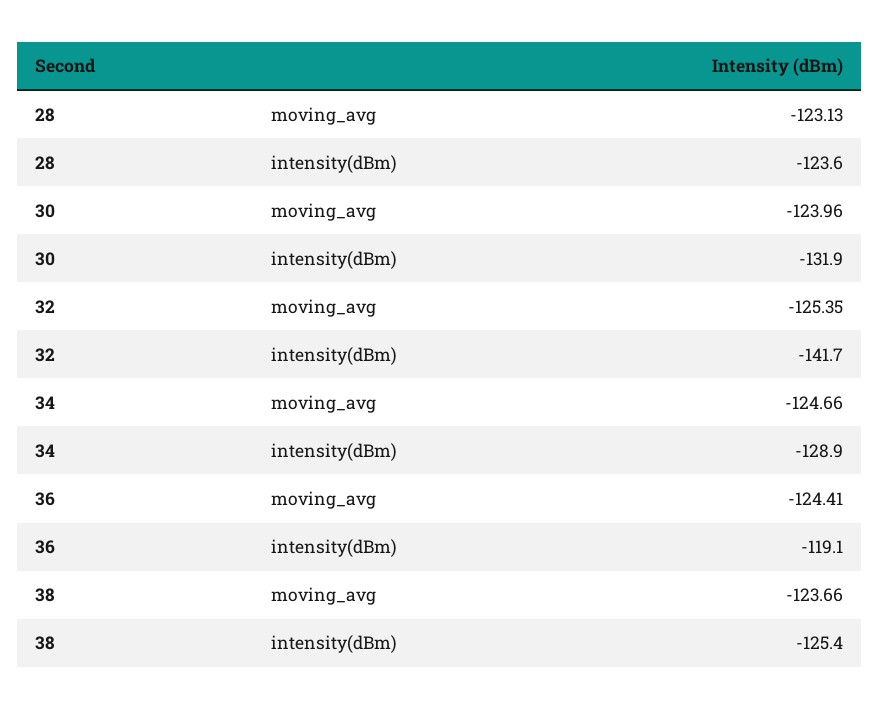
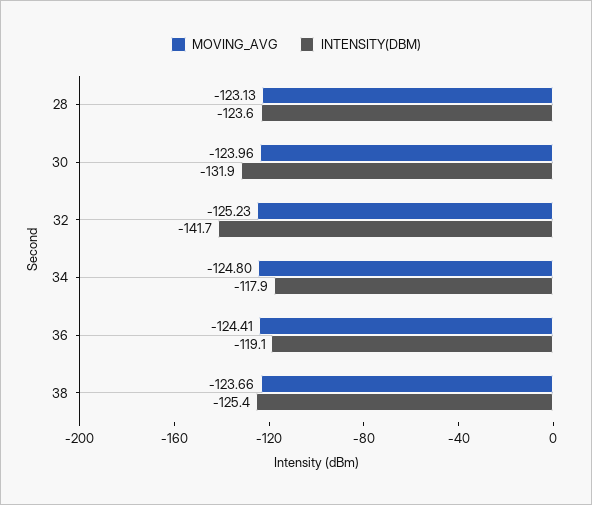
  {
    "moving_avg": {
      "28": -123.13,
      "30": -123.96,
-     "32": -125.35,
+     "32": -125.23,
-     "34": -124.66,
+     "34": -124.8,
      "36": -124.41,
      "38": -123.66
    },
    "intensity(dBm)": {
      "28": -123.6,
      "30": -131.9,
      "32": -141.7,
-     "34": -128.9,
+     "34": -117.9,
      "36": -119.1,
      "38": -125.4
    }
  }

